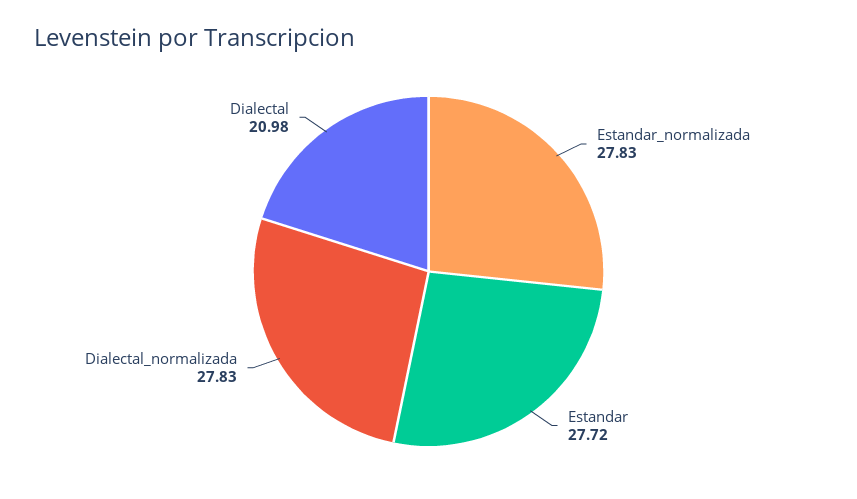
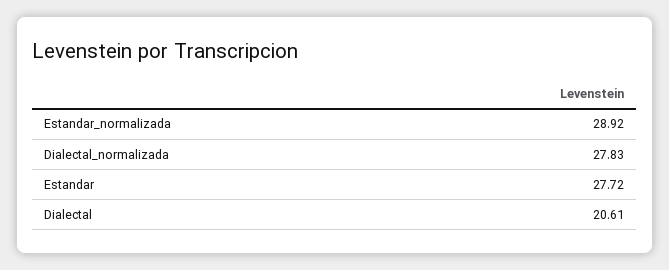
  {
-   "Estandar_normalizada": 27.83,
+   "Estandar_normalizada": 28.92,
    "Estandar": 27.72,
    "Dialectal_normalizada": 27.83,
-   "Dialectal": 20.98
+   "Dialectal": 20.61
  }

